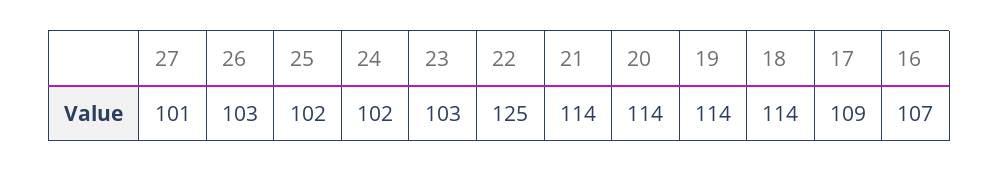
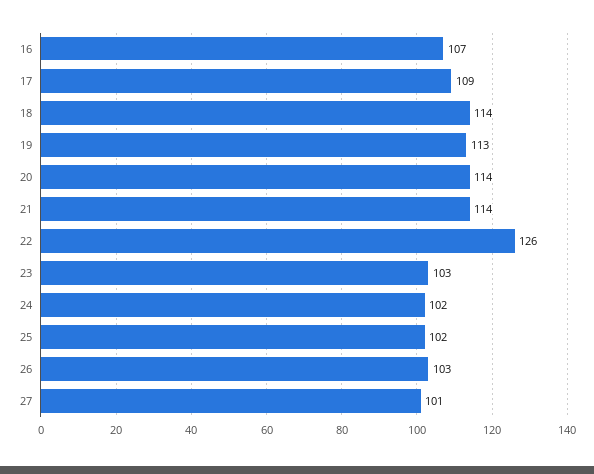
  {
    "27": 101,
    "26": 103,
    "25": 102,
    "24": 102,
    "23": 103,
-   "22": 125,
+   "22": 126,
    "21": 114,
    "20": 114,
-   "19": 114,
+   "19": 113,
    "18": 114,
    "17": 109,
    "16": 107
  }

